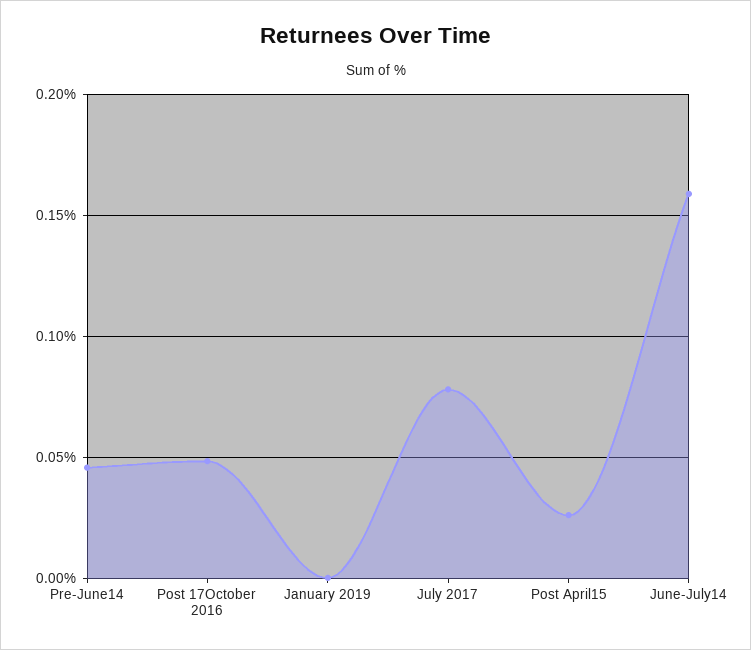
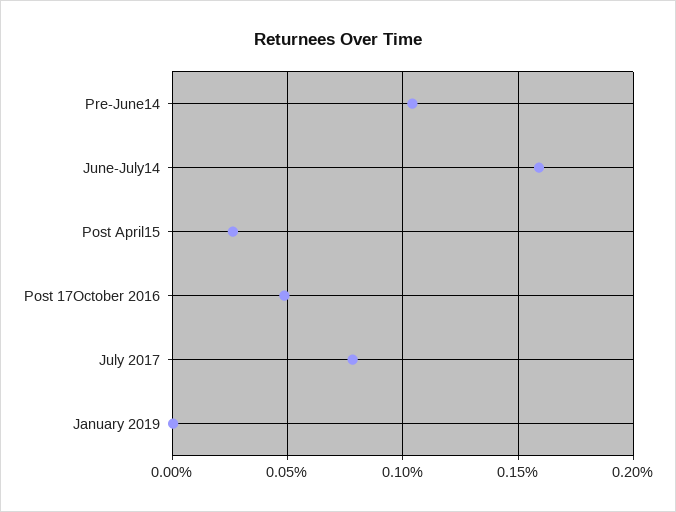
  {
-   "Pre-June14": 0.045,
+   "Pre-June14": 0.105,
    "Post 17October 2016": 0.05,
    "January 2019": 0,
    "July 2017": 0.08,
    "Post April15": 0.025,
    "June-July14": 0.16
  }

